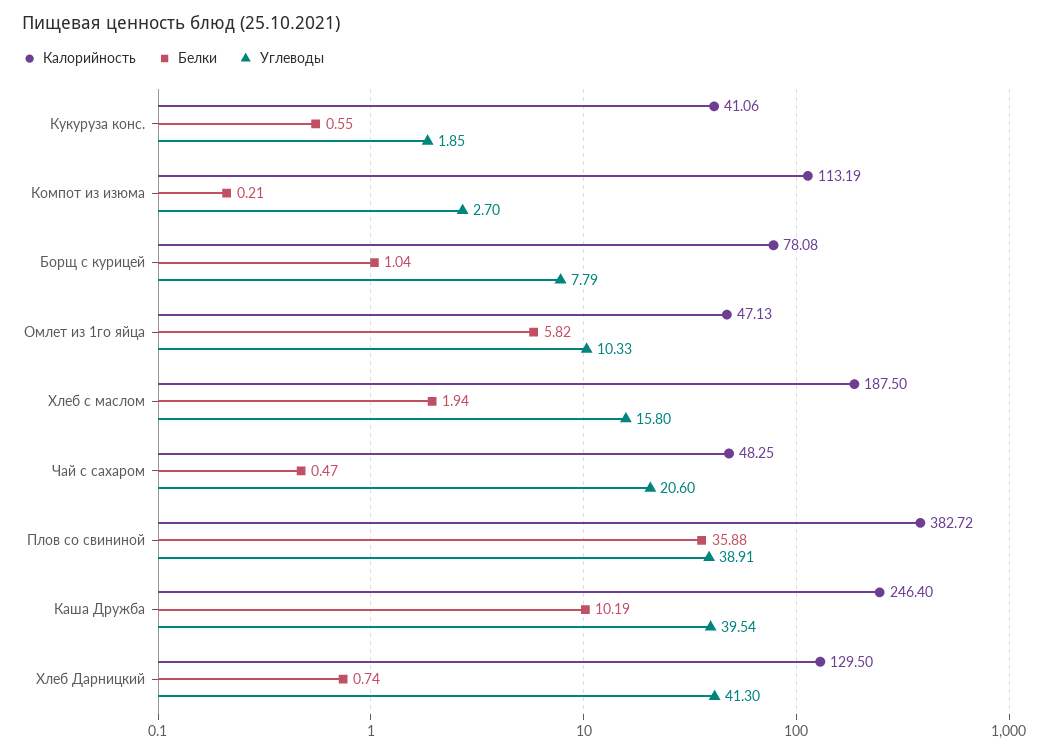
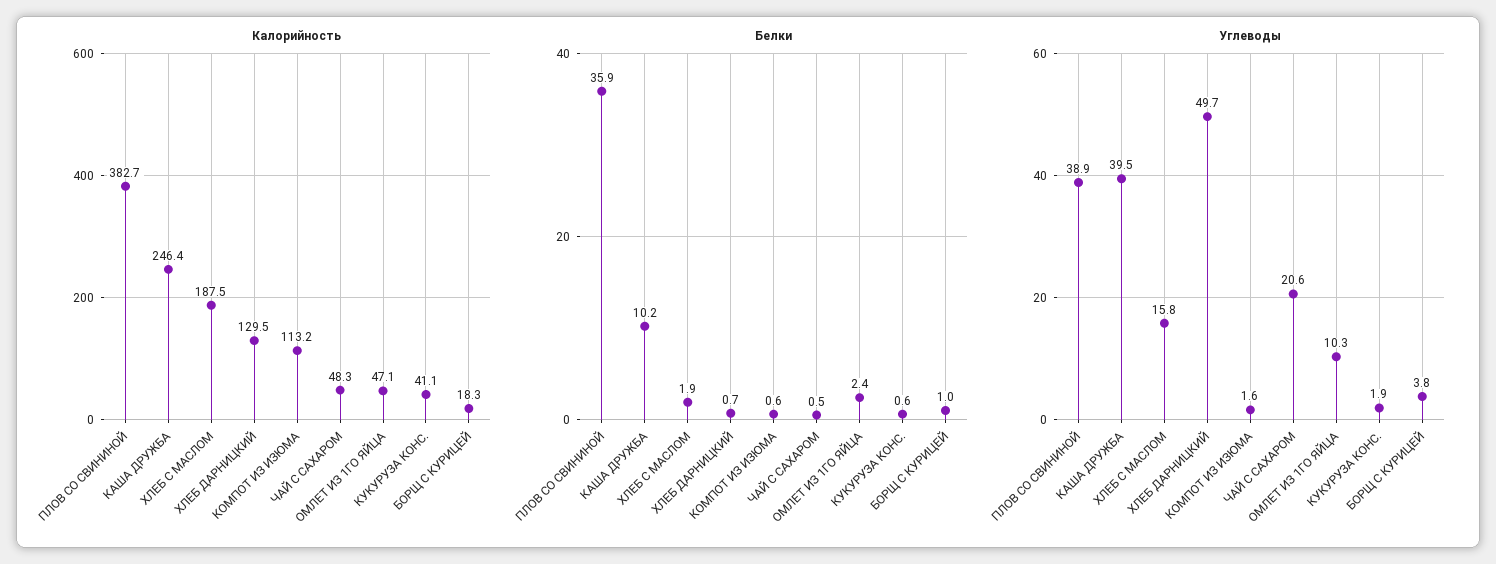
  {
    "Калорийность": {
      "Кукуруза конс.": 41.06,
      "Компот из изюма": 113.19,
-     "Борщ с курицей": 78.08,
+     "Борщ с курицей": 18.3,
      "Омлет из 1го яйца": 47.13,
      "Хлеб с маслом": 187.5,
      "Чай с сахаром": 48.25,
      "Плов со свининой": 382.72,
      "Каша Дружба": 246.4,
      "Хлеб Дарницкий": 129.5
    },
    "Белки": {
      "Кукуруза конс.": 0.55,
-     "Компот из изюма": 0.21,
+     "Компот из изюма": 0.6,
      "Борщ с курицей": 1.04,
-     "Омлет из 1го яйца": 5.82,
+     "Омлет из 1го яйца": 2.4,
      "Хлеб с маслом": 1.94,
      "Чай с сахаром": 0.47,
      "Плов со свининой": 35.88,
      "Каша Дружба": 10.19,
      "Хлеб Дарницкий": 0.74
    },
    "Углеводы": {
      "Кукуруза конс.": 1.85,
-     "Компот из изюма": 2.7,
+     "Компот из изюма": 1.6,
-     "Борщ с курицей": 7.79,
+     "Борщ с курицей": 3.8,
      "Омлет из 1го яйца": 10.33,
      "Хлеб с маслом": 15.8,
      "Чай с сахаром": 20.6,
      "Плов со свининой": 38.91,
      "Каша Дружба": 39.54,
-     "Хлеб Дарницкий": 41.3
+     "Хлеб Дарницкий": 49.7
    }
  }

